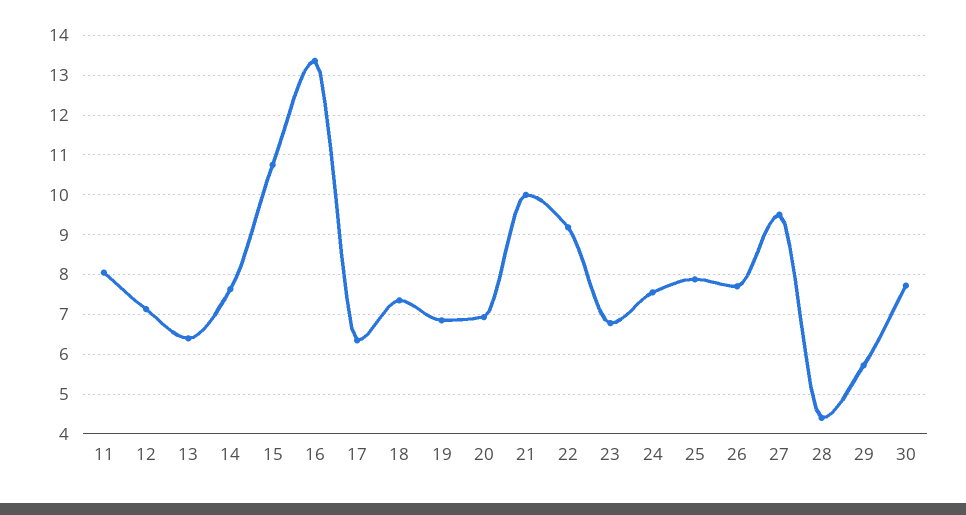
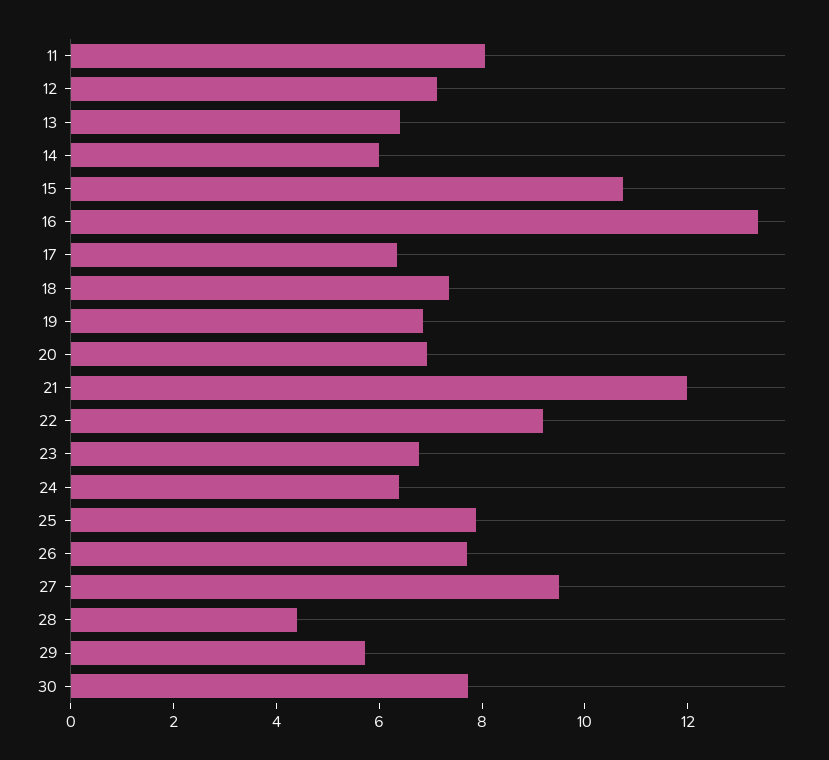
  {
    "11": 8,
    "12": 7.2,
    "13": 6.4,
-   "14": 7.6,
+   "14": 6,
    "15": 10.8,
    "16": 13.4,
    "17": 6.4,
    "18": 7.4,
    "19": 6.8,
    "20": 7,
-   "21": 10,
+   "21": 12,
    "22": 9.2,
    "23": 6.8,
-   "24": 7.6,
+   "24": 6.5,
    "25": 7.8,
    "26": 7.8,
    "27": 9.6,
    "28": 4.4,
    "29": 5.8,
    "30": 7.8
  }

